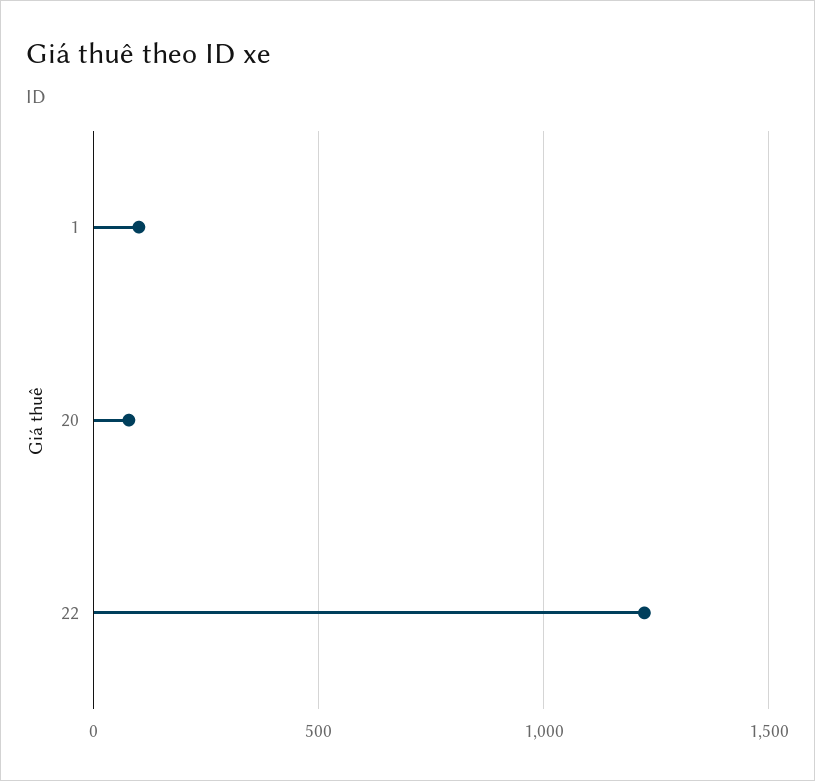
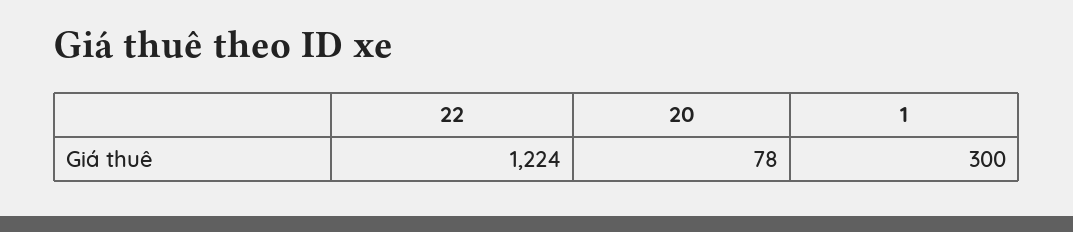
  {
-   "1": 100,
+   "1": 300,
    "20": 78,
    "22": 1224
  }

